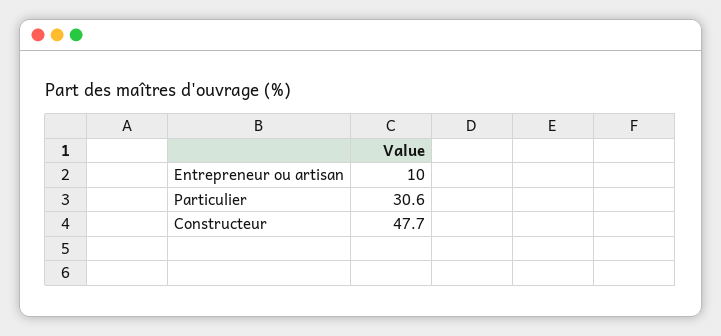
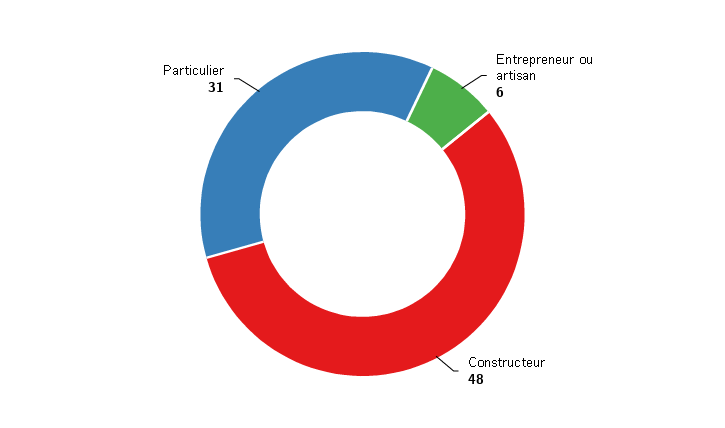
  {
-   "Entrepreneur ou artisan": 10,
+   "Entrepreneur ou artisan": 6,
    "Particulier": 30.6,
    "Constructeur": 47.7
  }

